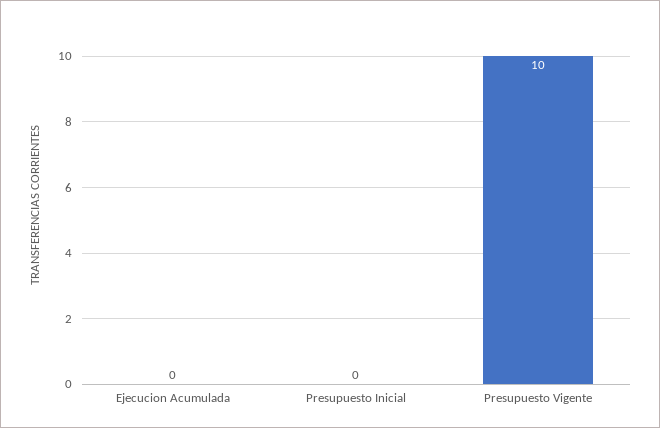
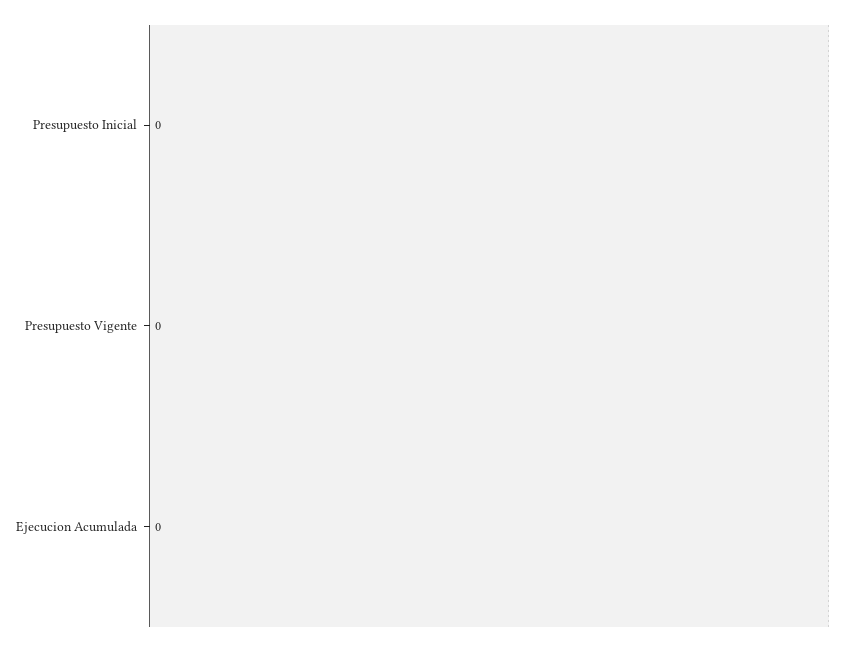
  {
    "Ejecucion Acumulada": 0,
    "Presupuesto Inicial": 0,
-   "Presupuesto Vigente": 10
+   "Presupuesto Vigente": 0
  }

